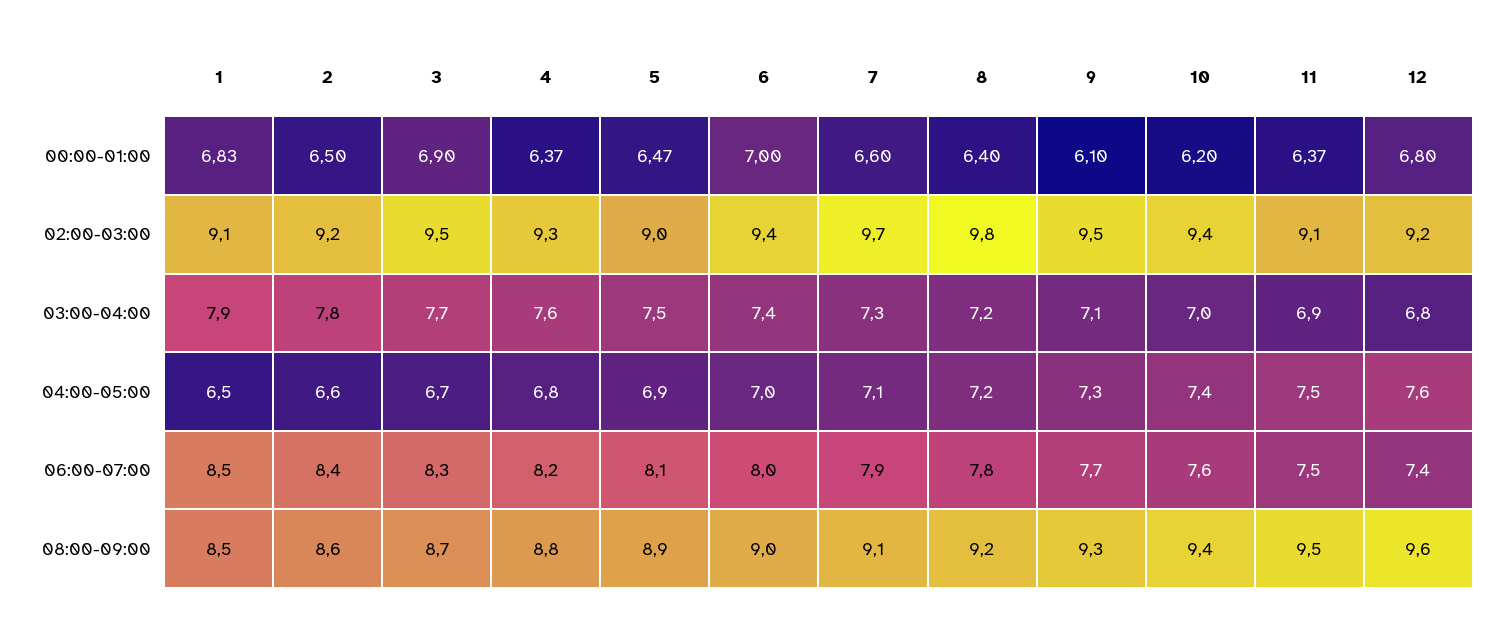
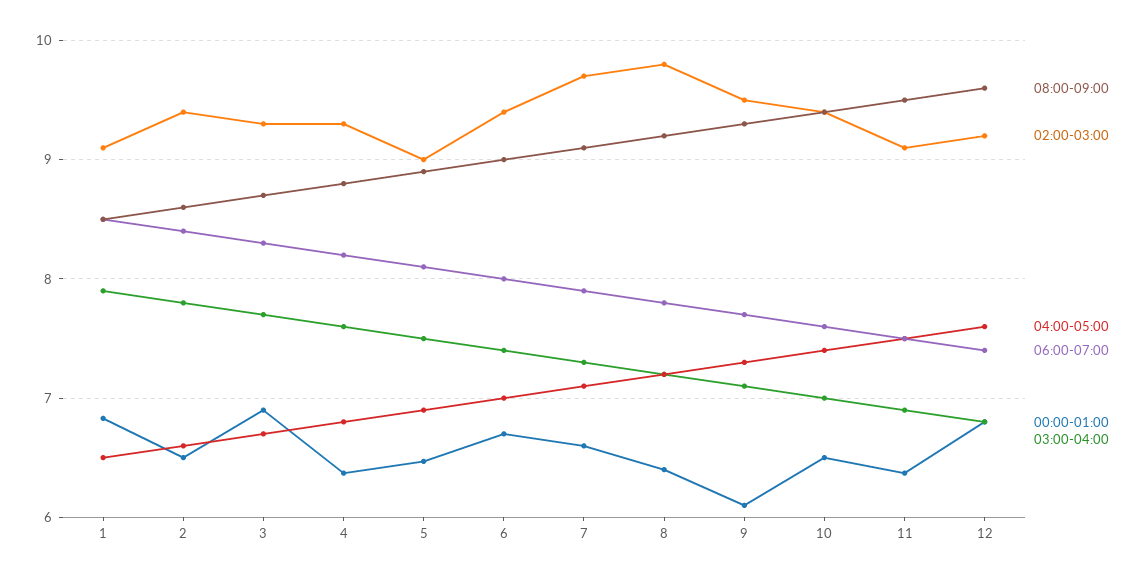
  {
    "00:00-01:00": {
      "1": 6.83,
      "2": 6.5,
      "3": 6.9,
      "4": 6.37,
      "5": 6.47,
-     "6": 7,
+     "6": 6.7,
      "7": 6.6,
      "8": 6.4,
      "9": 6.1,
-     "10": 6.2,
+     "10": 6.5,
      "11": 6.37,
      "12": 6.8
    },
    "02:00-03:00": {
      "1": 9.1,
-     "2": 9.2,
+     "2": 9.4,
-     "3": 9.5,
+     "3": 9.3,
      "4": 9.3,
      "5": 9,
      "6": 9.4,
      "7": 9.7,
      "8": 9.8,
      "9": 9.5,
      "10": 9.4,
      "11": 9.1,
      "12": 9.2
    },
    "03:00-04:00": {
      "1": 7.9,
      "2": 7.8,
      "3": 7.7,
      "4": 7.6,
      "5": 7.5,
      "6": 7.4,
      "7": 7.3,
      "8": 7.2,
      "9": 7.1,
      "10": 7,
      "11": 6.9,
      "12": 6.8
    },
    "04:00-05:00": {
      "1": 6.5,
      "2": 6.6,
      "3": 6.7,
      "4": 6.8,
      "5": 6.9,
      "6": 7,
      "7": 7.1,
      "8": 7.2,
      "9": 7.3,
      "10": 7.4,
      "11": 7.5,
      "12": 7.6
    },
    "06:00-07:00": {
      "1": 8.5,
      "2": 8.4,
      "3": 8.3,
      "4": 8.2,
      "5": 8.1,
      "6": 8,
      "7": 7.9,
      "8": 7.8,
      "9": 7.7,
      "10": 7.6,
      "11": 7.5,
      "12": 7.4
    },
    "08:00-09:00": {
      "1": 8.5,
      "2": 8.6,
      "3": 8.7,
      "4": 8.8,
      "5": 8.9,
      "6": 9,
      "7": 9.1,
      "8": 9.2,
      "9": 9.3,
      "10": 9.4,
      "11": 9.5,
      "12": 9.6
    }
  }

